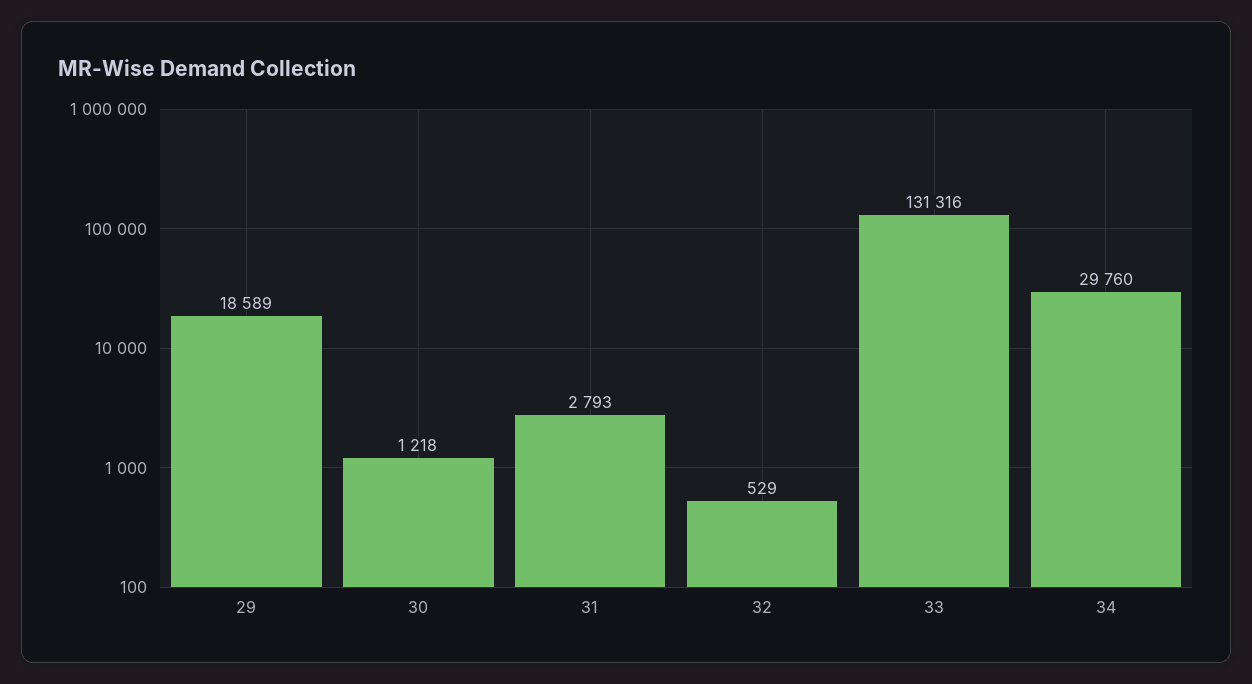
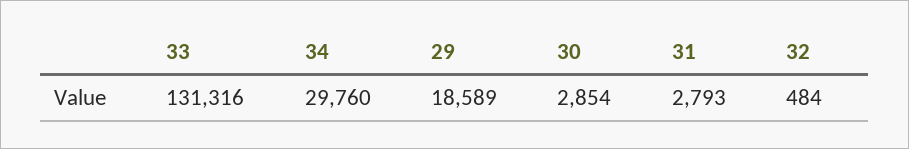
  {
    "29": 18589,
-   "30": 1218,
+   "30": 2854,
    "31": 2793,
-   "32": 529,
+   "32": 484,
    "33": 131316,
    "34": 29760
  }

